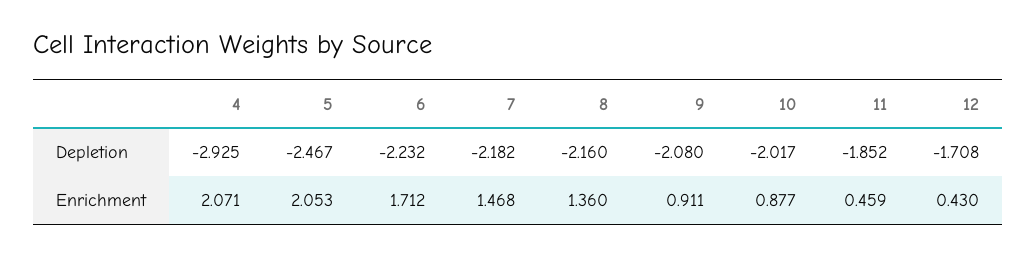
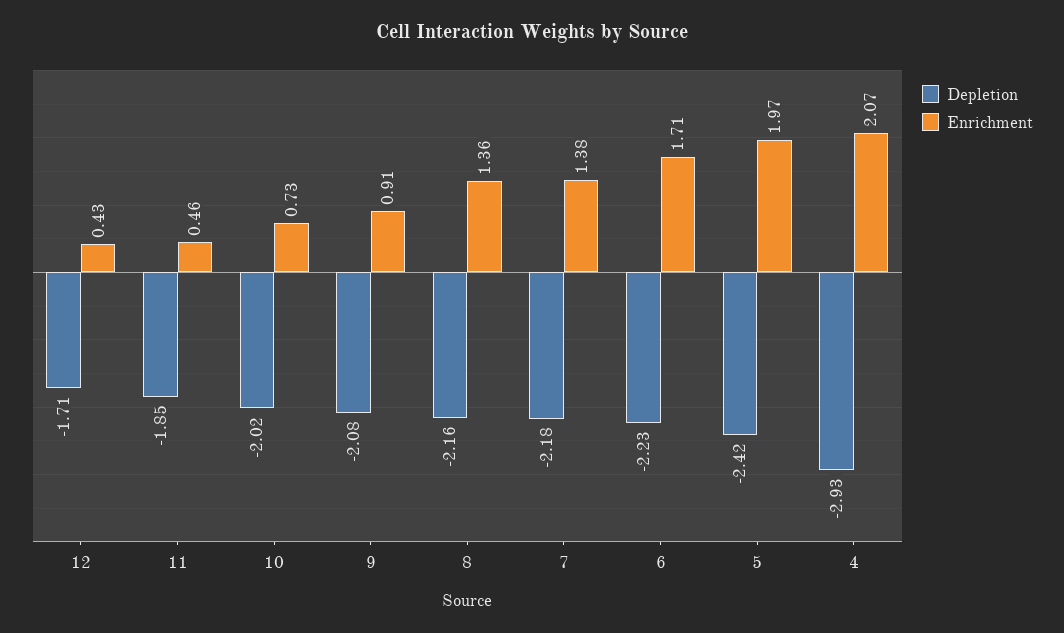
  {
    "Depletion": {
      "4": -2.925,
-     "5": -2.467,
+     "5": -2.42,
      "6": -2.232,
      "7": -2.182,
      "8": -2.16,
      "9": -2.08,
      "10": -2.017,
      "11": -1.852,
      "12": -1.708
    },
    "Enrichment": {
      "4": 2.071,
-     "5": 2.053,
+     "5": 1.97,
      "6": 1.712,
-     "7": 1.468,
+     "7": 1.38,
      "8": 1.36,
      "9": 0.911,
-     "10": 0.877,
+     "10": 0.73,
      "11": 0.459,
      "12": 0.43
    }
  }

